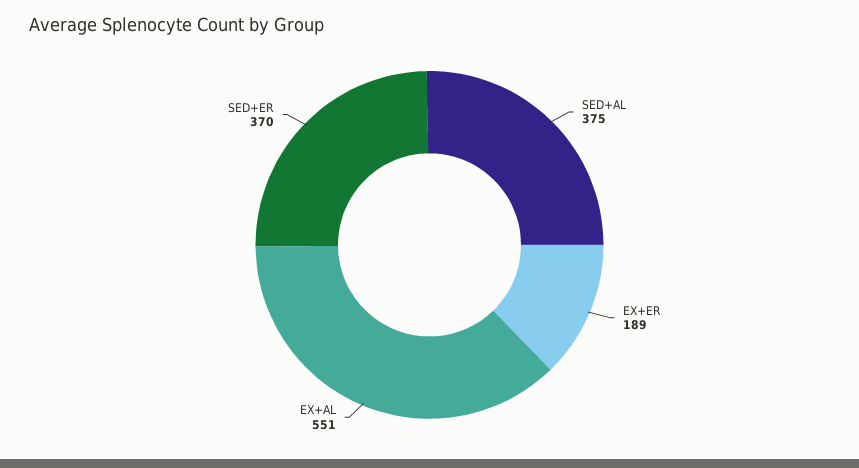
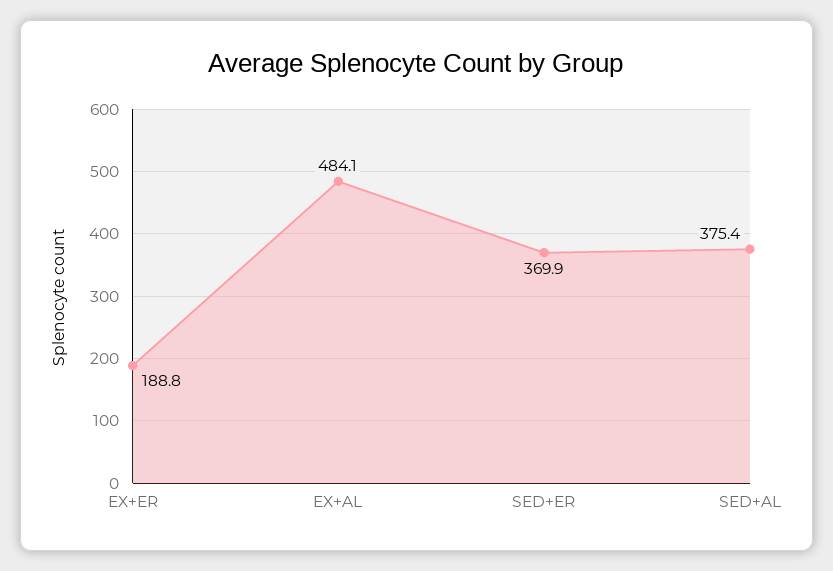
  {
    "SED+AL": 375.4,
    "EX+ER": 188.8,
-   "EX+AL": 551,
+   "EX+AL": 484.1,
    "SED+ER": 369.9
  }

